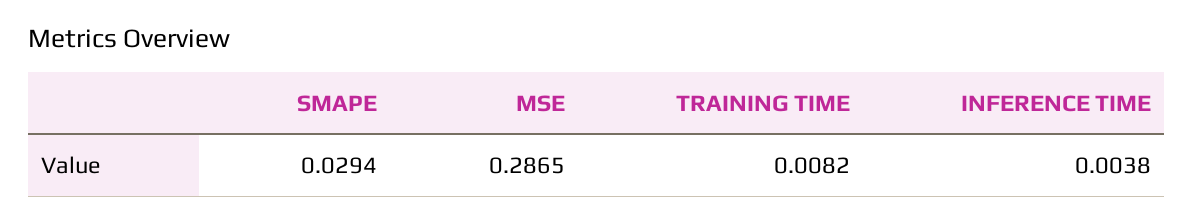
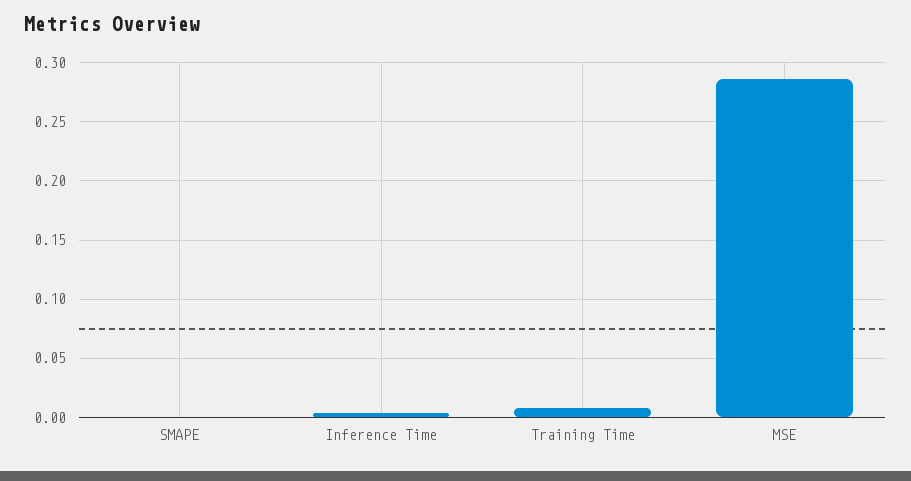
  {
-   "SMAPE": 0.0294,
+   "SMAPE": 0,
    "MSE": 0.2865,
    "TRAINING TIME": 0.0082,
    "INFERENCE TIME": 0.0038
  }

